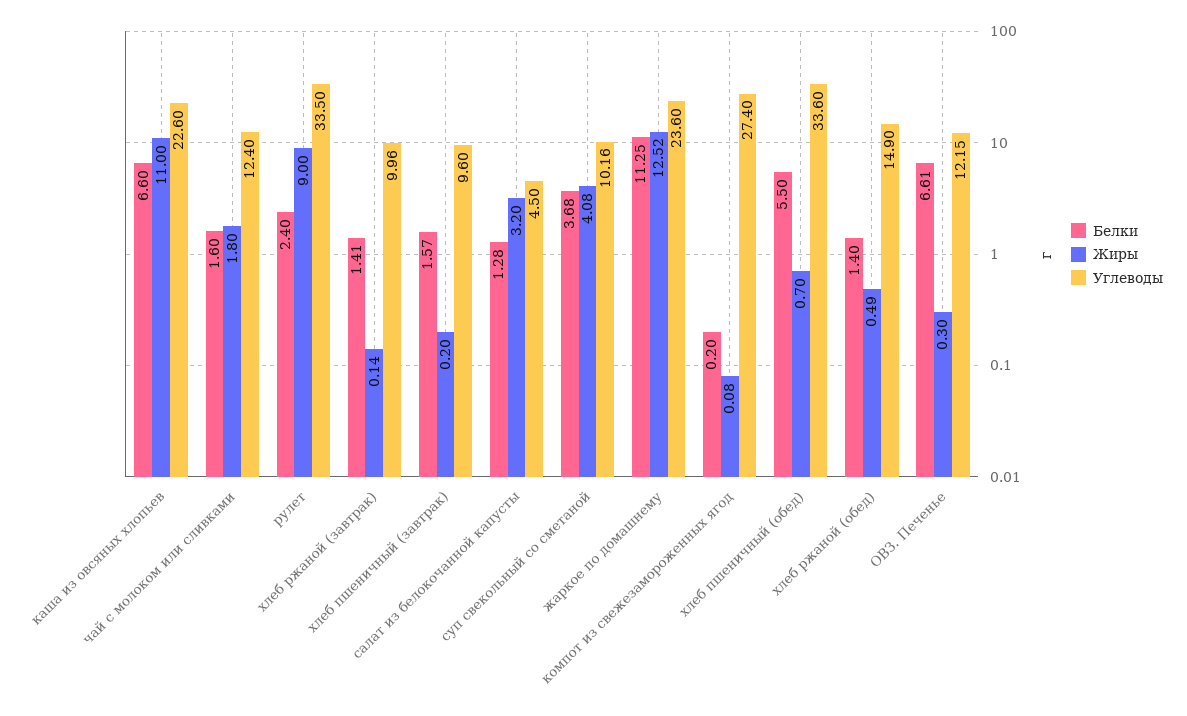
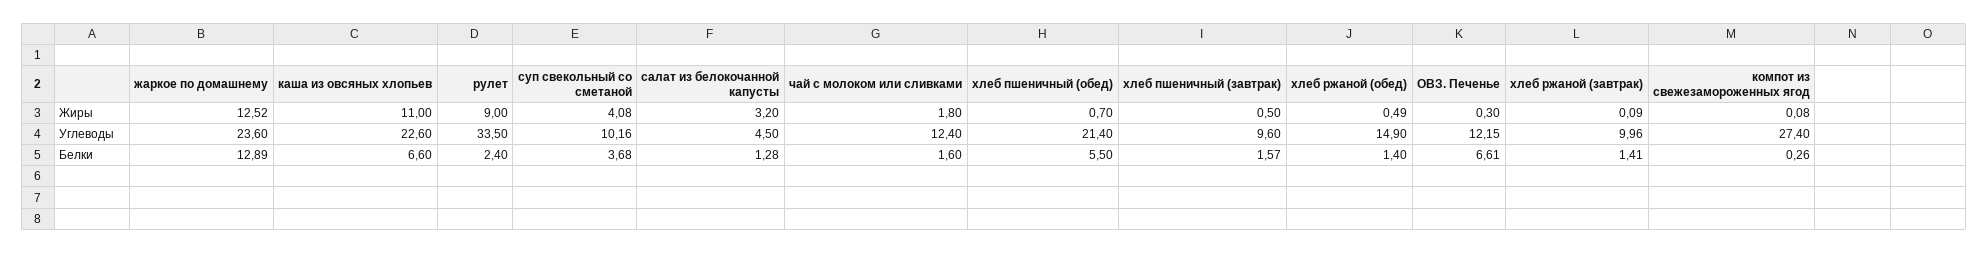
  {
    "Белки": {
      "каша из овсяных хлопьев": 6.6,
      "чай с молоком или сливками": 1.6,
      "рулет": 2.4,
      "хлеб ржаной (завтрак)": 1.41,
      "хлеб пшеничный (завтрак)": 1.57,
      "салат из белокочанной капусты": 1.28,
      "суп свекольный со сметаной": 3.68,
-     "жаркое по домашнему": 11.25,
+     "жаркое по домашнему": 12.89,
-     "компот из свежезамороженных ягод": 0.2,
+     "компот из свежезамороженных ягод": 0.26,
      "хлеб пшеничный (обед)": 5.5,
      "хлеб ржаной (обед)": 1.4,
      "ОВЗ. Печенье": 6.61
    },
    "Жиры": {
      "каша из овсяных хлопьев": 11,
      "чай с молоком или сливками": 1.8,
      "рулет": 9,
-     "хлеб ржаной (завтрак)": 0.14,
+     "хлеб ржаной (завтрак)": 0.09,
-     "хлеб пшеничный (завтрак)": 0.2,
+     "хлеб пшеничный (завтрак)": 0.5,
      "салат из белокочанной капусты": 3.2,
      "суп свекольный со сметаной": 4.08,
      "жаркое по домашнему": 12.52,
      "компот из свежезамороженных ягод": 0.08,
      "хлеб пшеничный (обед)": 0.7,
      "хлеб ржаной (обед)": 0.49,
      "ОВЗ. Печенье": 0.3
    },
    "Углеводы": {
      "каша из овсяных хлопьев": 22.6,
      "чай с молоком или сливками": 12.4,
      "рулет": 33.5,
      "хлеб ржаной (завтрак)": 9.96,
      "хлеб пшеничный (завтрак)": 9.6,
      "салат из белокочанной капусты": 4.5,
      "суп свекольный со сметаной": 10.16,
      "жаркое по домашнему": 23.6,
      "компот из свежезамороженных ягод": 27.4,
-     "хлеб пшеничный (обед)": 33.6,
+     "хлеб пшеничный (обед)": 21.4,
      "хлеб ржаной (обед)": 14.9,
      "ОВЗ. Печенье": 12.15
    }
  }

